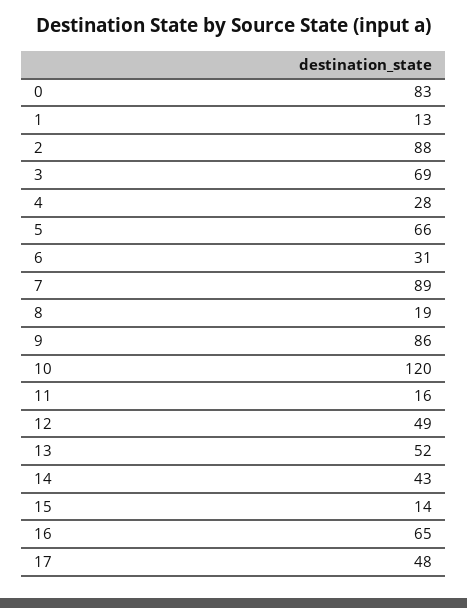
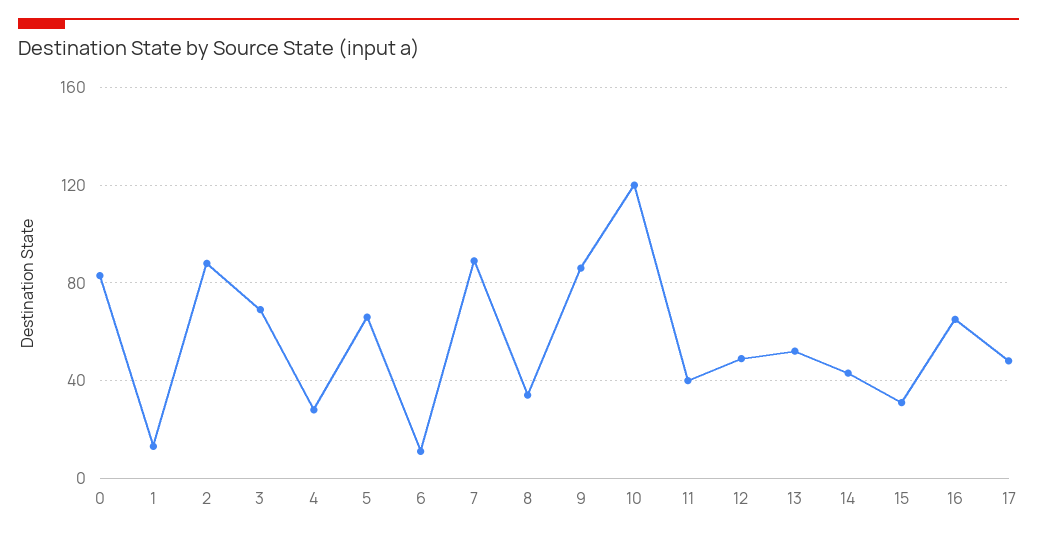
  {
    "0": 83,
    "1": 13,
    "2": 88,
    "3": 69,
    "4": 28,
    "5": 66,
-   "6": 31,
+   "6": 10,
    "7": 89,
-   "8": 19,
+   "8": 35,
    "9": 86,
    "10": 120,
-   "11": 16,
+   "11": 40,
    "12": 49,
    "13": 52,
    "14": 43,
-   "15": 14,
+   "15": 30,
    "16": 65,
    "17": 48
  }

